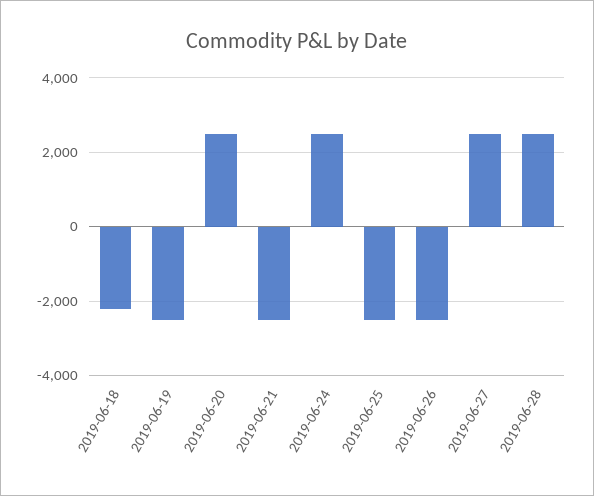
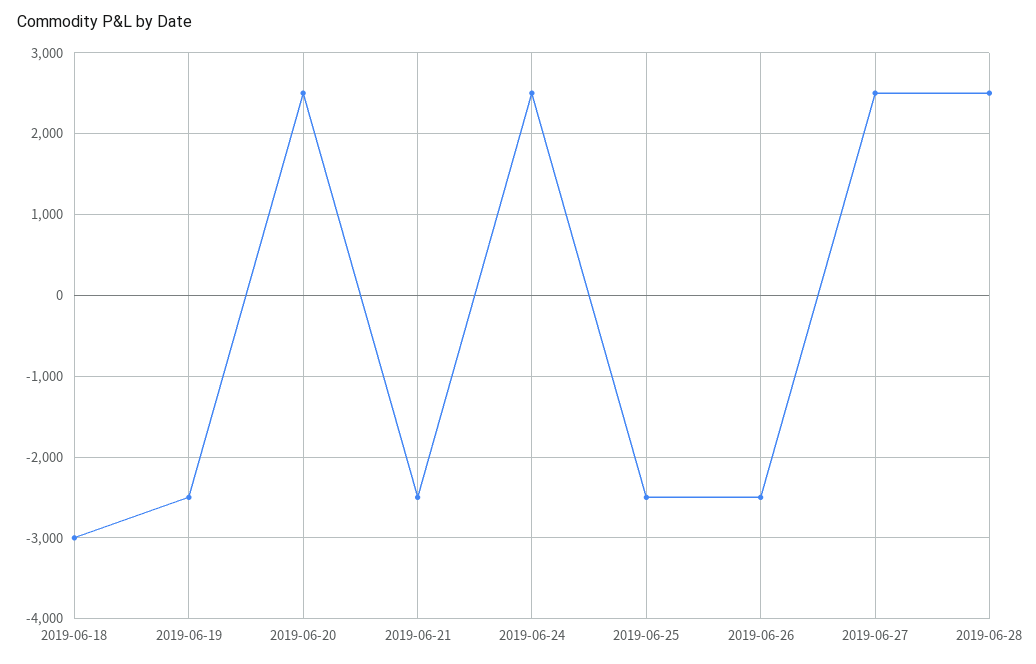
  {
-   "2019-06-18": -2200,
+   "2019-06-18": -3000,
    "2019-06-19": -2500,
    "2019-06-20": 2500,
    "2019-06-21": -2500,
    "2019-06-24": 2500,
    "2019-06-25": -2500,
    "2019-06-26": -2500,
    "2019-06-27": 2500,
    "2019-06-28": 2500
  }

